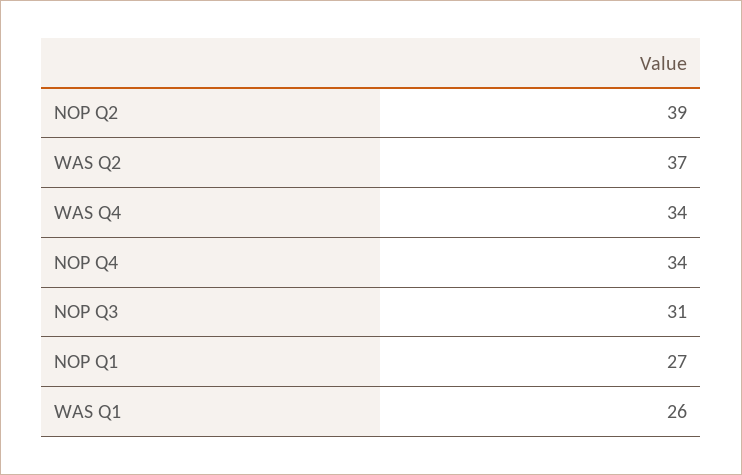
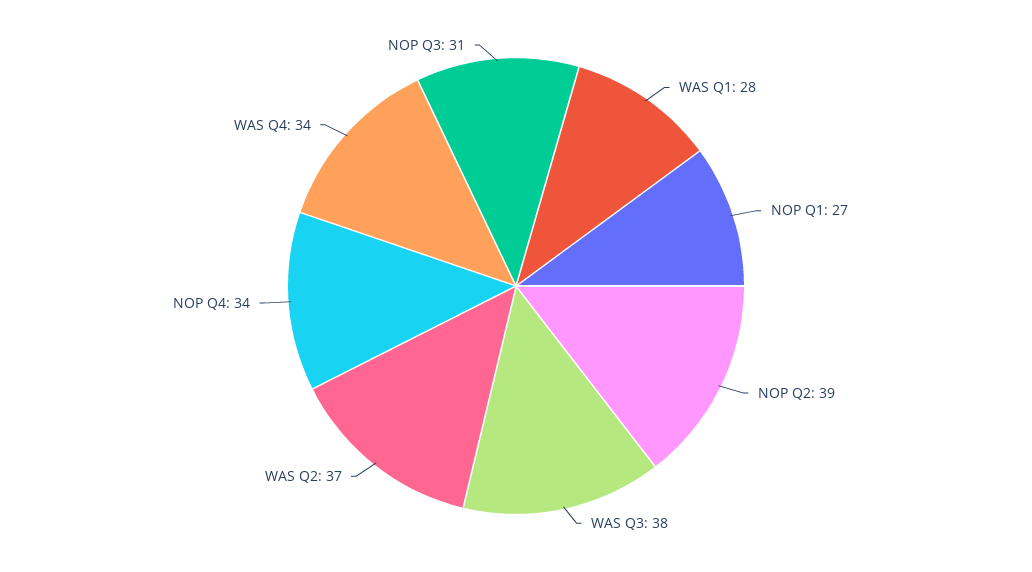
  {
    "NOP Q2": 39,
    "WAS Q2": 37,
    "WAS Q4": 34,
    "NOP Q4": 34,
    "NOP Q3": 31,
    "NOP Q1": 27,
-   "WAS Q1": 26
+   "WAS Q1": 28,
+   "WAS Q3": 38
  }

